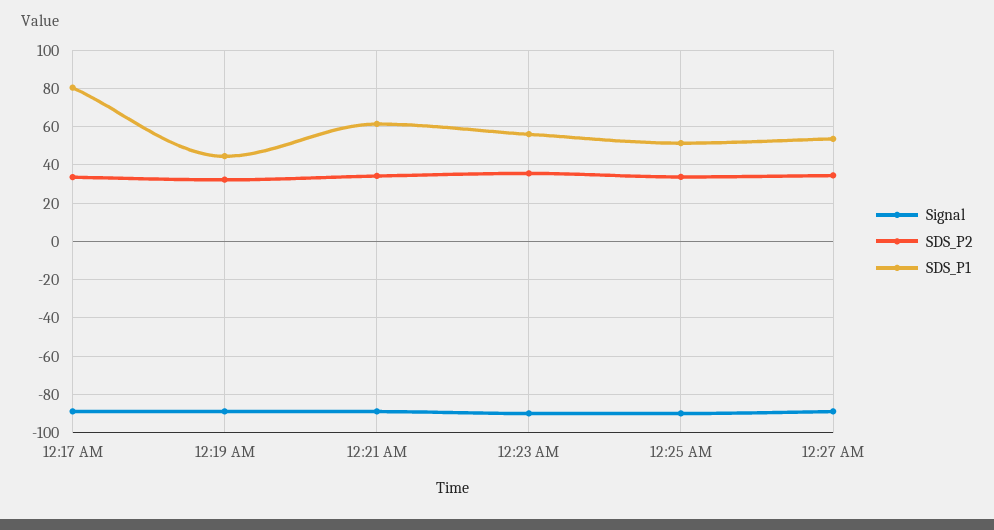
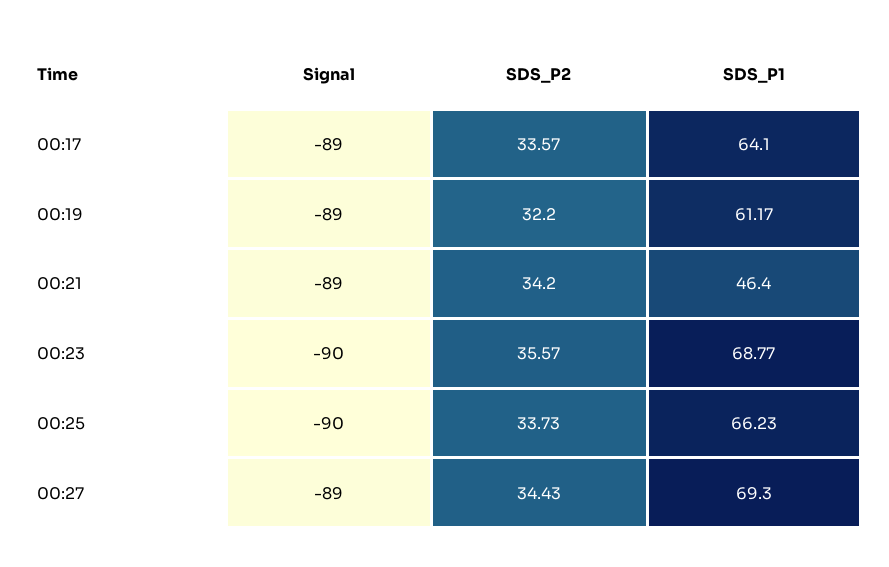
  {
    "Signal": {
      "12:17 AM": -89,
      "12:19 AM": -89,
      "12:21 AM": -89,
      "12:23 AM": -90,
      "12:25 AM": -90,
      "12:27 AM": -89
    },
    "SDS_P2": {
      "12:17 AM": 33.57,
      "12:19 AM": 32.2,
      "12:21 AM": 34.2,
      "12:23 AM": 35.57,
      "12:25 AM": 33.73,
      "12:27 AM": 34.43
    },
    "SDS_P1": {
-     "12:17 AM": 80,
+     "12:17 AM": 64.1,
-     "12:19 AM": 45,
+     "12:19 AM": 61.17,
-     "12:21 AM": 60,
+     "12:21 AM": 46.4,
-     "12:23 AM": 55,
+     "12:23 AM": 68.77,
-     "12:25 AM": 50,
+     "12:25 AM": 66.23,
-     "12:27 AM": 55
+     "12:27 AM": 69.3
    }
  }

